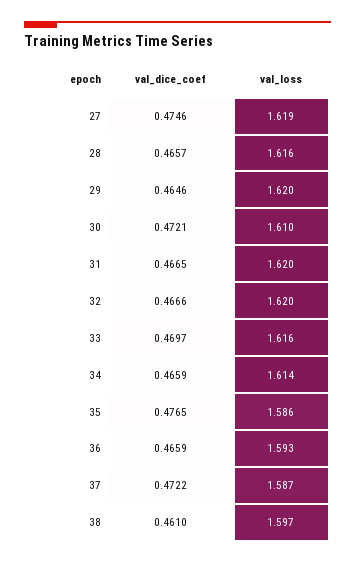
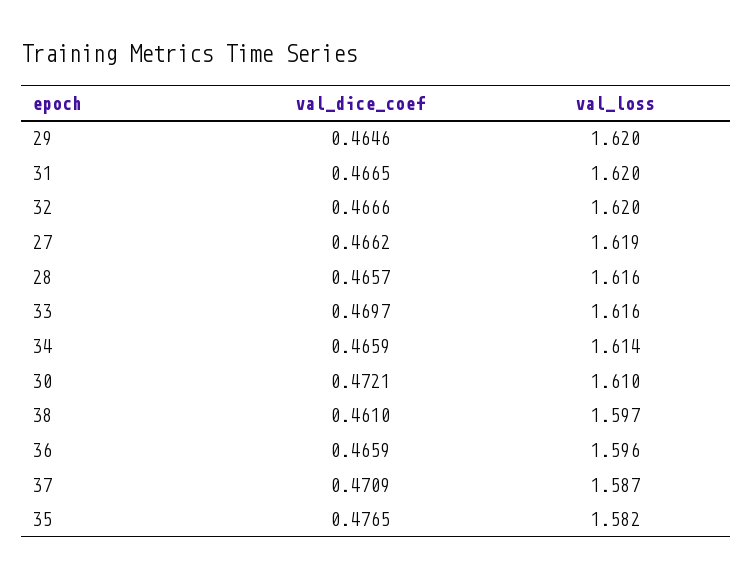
  {
    "val_dice_coef": {
-     "27": 0.4746,
+     "27": 0.4662,
      "28": 0.4657,
      "29": 0.4646,
      "30": 0.4721,
      "31": 0.4665,
      "32": 0.4666,
      "33": 0.4697,
      "34": 0.4659,
      "35": 0.4765,
      "36": 0.4659,
-     "37": 0.4722,
+     "37": 0.4709,
      "38": 0.461
    },
    "val_loss": {
      "27": 1.619,
      "28": 1.616,
      "29": 1.62,
      "30": 1.61,
      "31": 1.62,
      "32": 1.62,
      "33": 1.616,
      "34": 1.614,
-     "35": 1.586,
+     "35": 1.582,
-     "36": 1.593,
+     "36": 1.596,
      "37": 1.587,
      "38": 1.597
    }
  }

